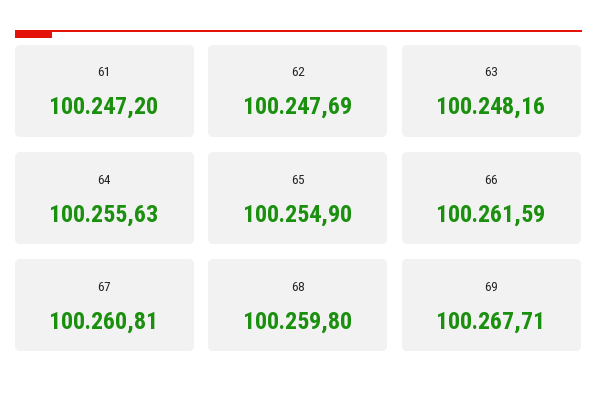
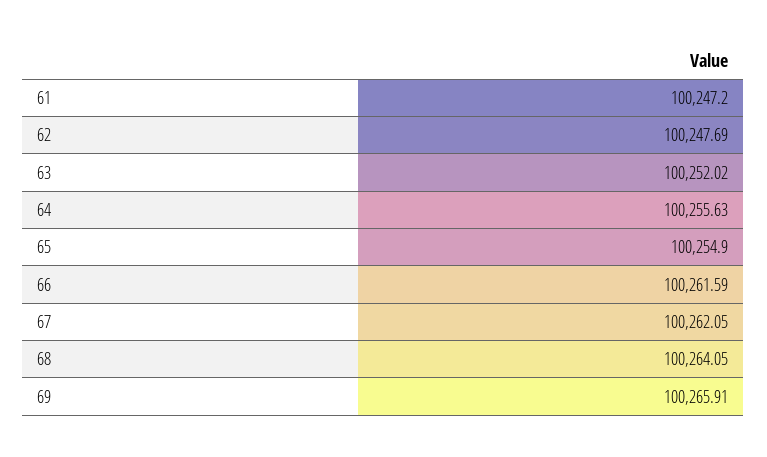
  {
    "61": 100247.2,
    "62": 100247.69,
-   "63": 100248.16,
+   "63": 100252.02,
    "64": 100255.63,
    "65": 100254.9,
    "66": 100261.59,
-   "67": 100260.81,
+   "67": 100262.05,
-   "68": 100259.8,
+   "68": 100264.05,
-   "69": 100267.71
+   "69": 100265.91
  }

